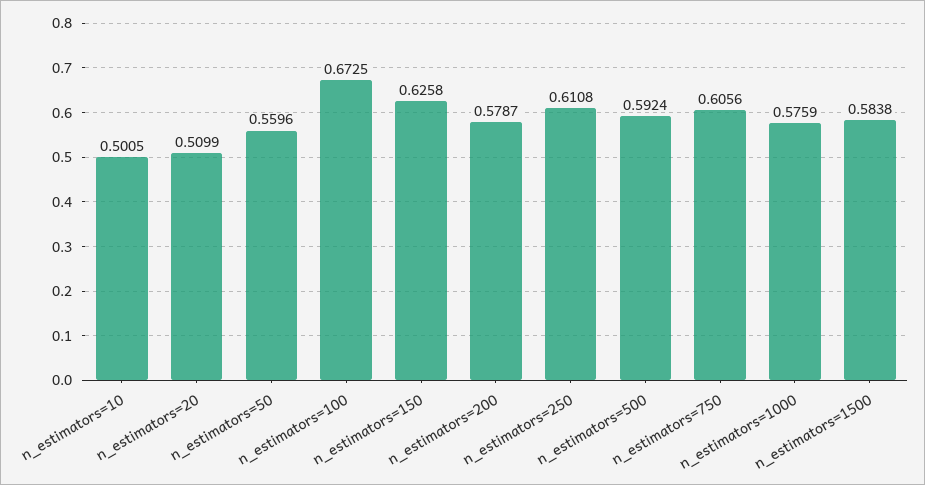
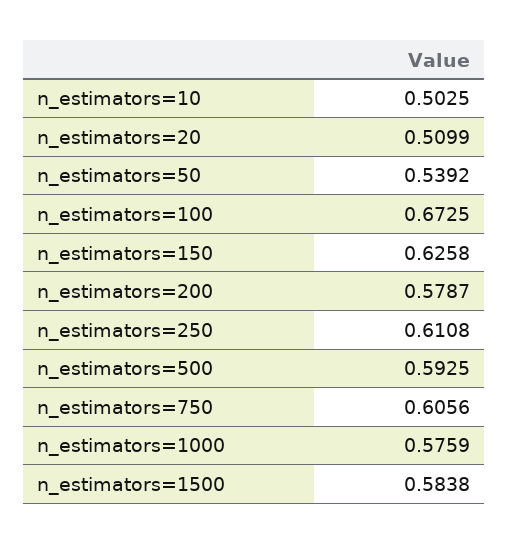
  {
-   "n_estimators=10": 0.5005,
+   "n_estimators=10": 0.5025,
    "n_estimators=20": 0.5099,
-   "n_estimators=50": 0.5596,
+   "n_estimators=50": 0.5392,
    "n_estimators=100": 0.6725,
    "n_estimators=150": 0.6258,
    "n_estimators=200": 0.5787,
    "n_estimators=250": 0.6108,
-   "n_estimators=500": 0.5924,
+   "n_estimators=500": 0.5925,
    "n_estimators=750": 0.6056,
    "n_estimators=1000": 0.5759,
    "n_estimators=1500": 0.5838
  }

